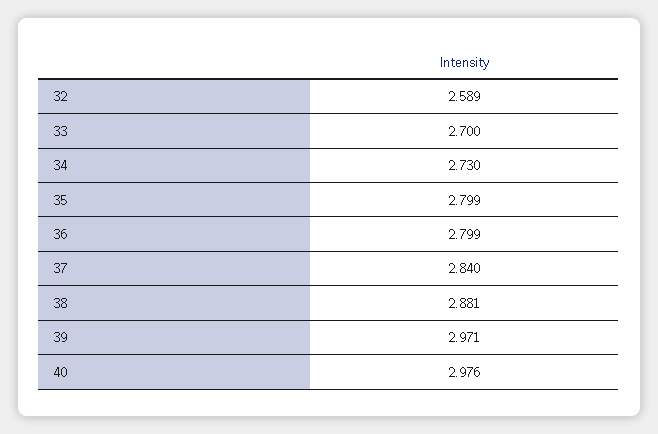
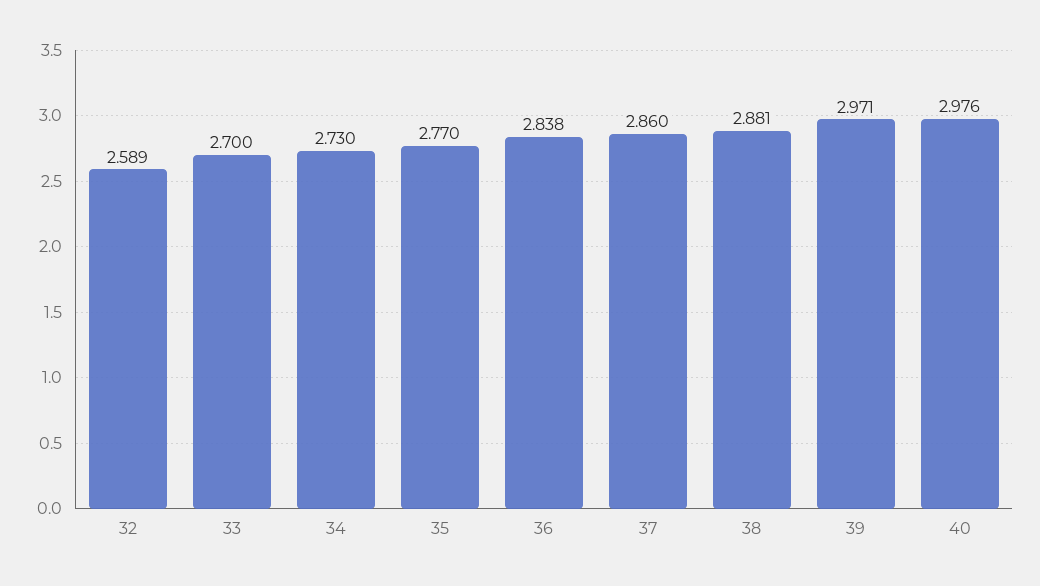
  {
    "32": 2.589,
    "33": 2.7,
    "34": 2.73,
-   "35": 2.799,
+   "35": 2.77,
-   "36": 2.799,
+   "36": 2.838,
-   "37": 2.84,
+   "37": 2.86,
    "38": 2.881,
    "39": 2.971,
    "40": 2.976
  }

